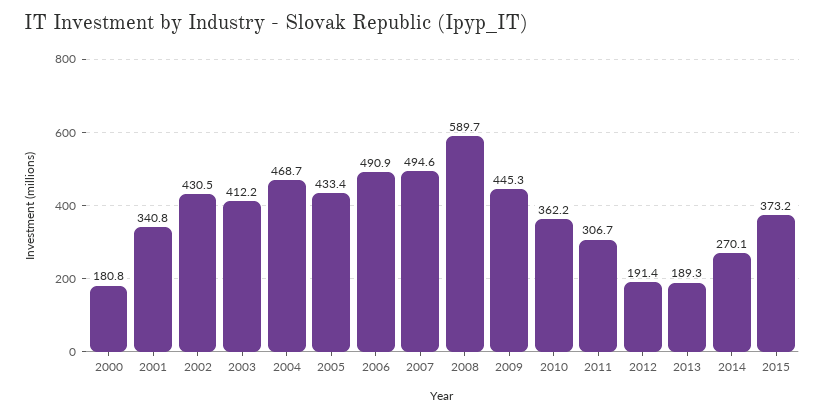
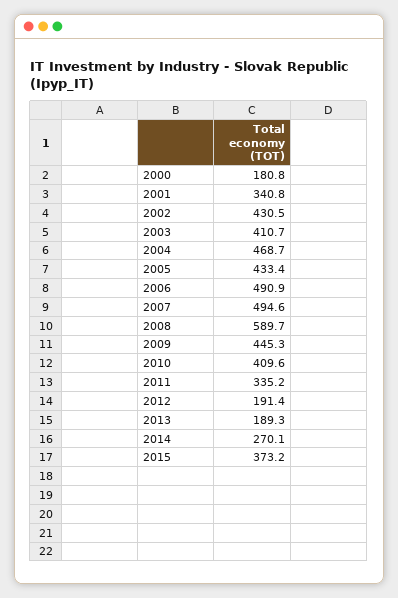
  {
    "2000": 180.8,
    "2001": 340.8,
    "2002": 430.5,
-   "2003": 412.2,
+   "2003": 410.7,
    "2004": 468.7,
    "2005": 433.4,
    "2006": 490.9,
    "2007": 494.6,
    "2008": 589.7,
    "2009": 445.3,
-   "2010": 362.2,
+   "2010": 409.6,
-   "2011": 306.7,
+   "2011": 335.2,
    "2012": 191.4,
    "2013": 189.3,
    "2014": 270.1,
    "2015": 373.2
  }

